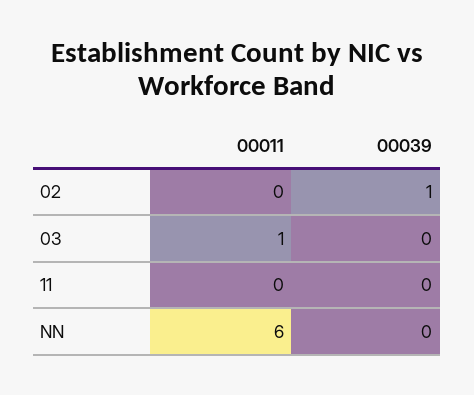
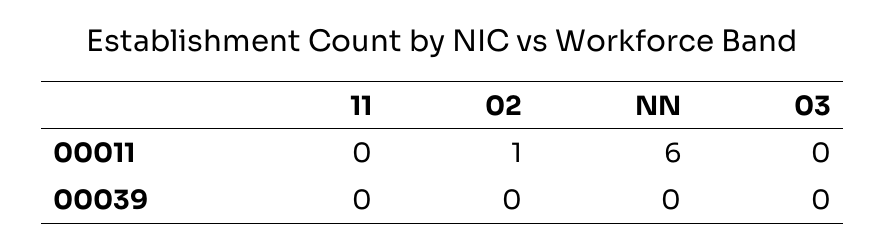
  {
    "00011": {
-     "02": 0,
+     "02": 1,
-     "03": 1,
+     "03": 0,
      "11": 0,
      "NN": 6
    },
    "00039": {
-     "02": 1,
+     "02": 0,
      "03": 0,
      "11": 0,
      "NN": 0
    }
  }

